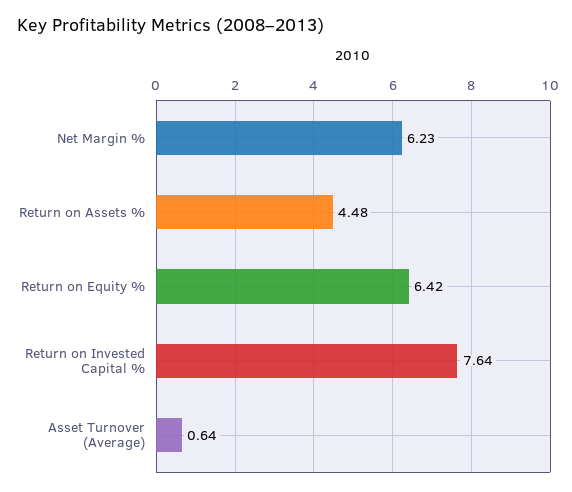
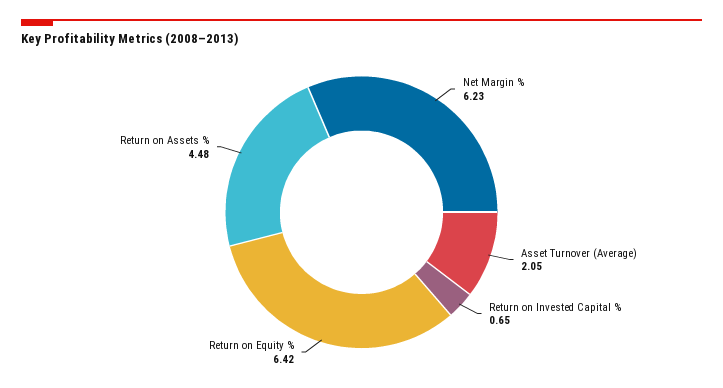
  {
    "Net Margin %": 6.23,
    "Return on Assets %": 4.48,
    "Return on Equity %": 6.42,
-   "Return on Invested Capital %": 7.64,
+   "Return on Invested Capital %": 0.65,
-   "Asset Turnover (Average)": 0.64
+   "Asset Turnover (Average)": 2.05
  }

